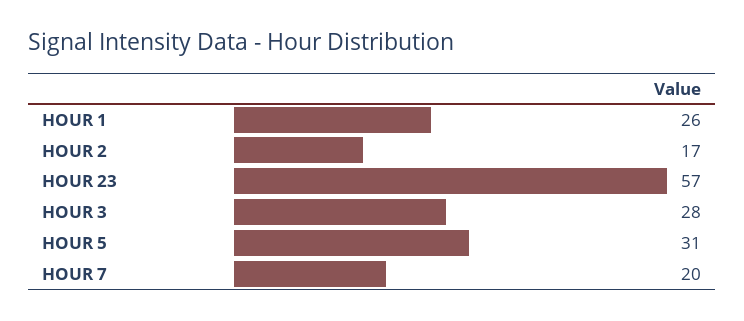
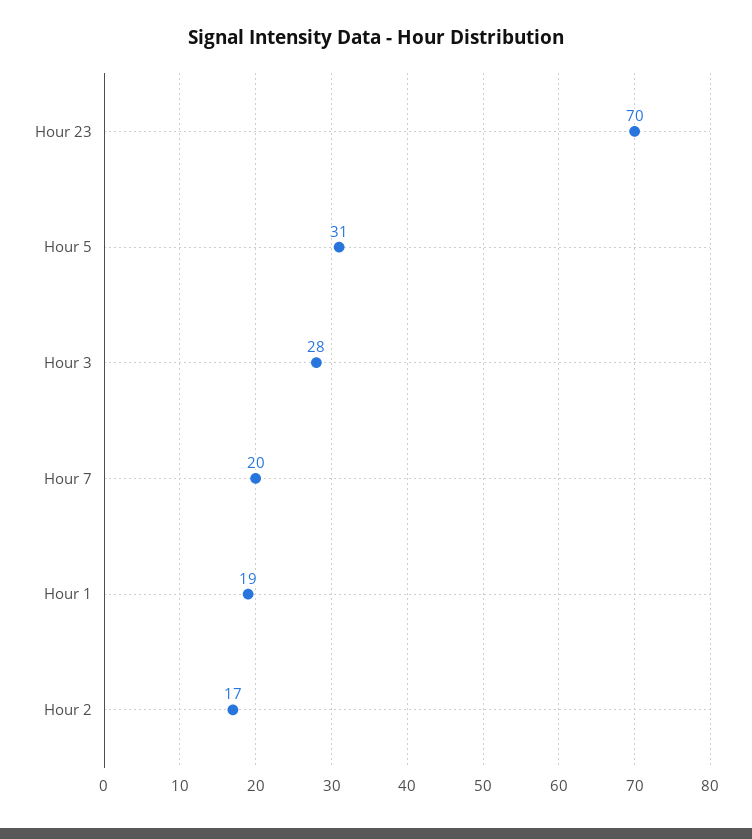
  {
-   "HOUR 1": 26,
+   "HOUR 1": 19,
    "HOUR 2": 17,
-   "HOUR 23": 57,
+   "HOUR 23": 70,
    "HOUR 3": 28,
    "HOUR 5": 31,
    "HOUR 7": 20
  }

